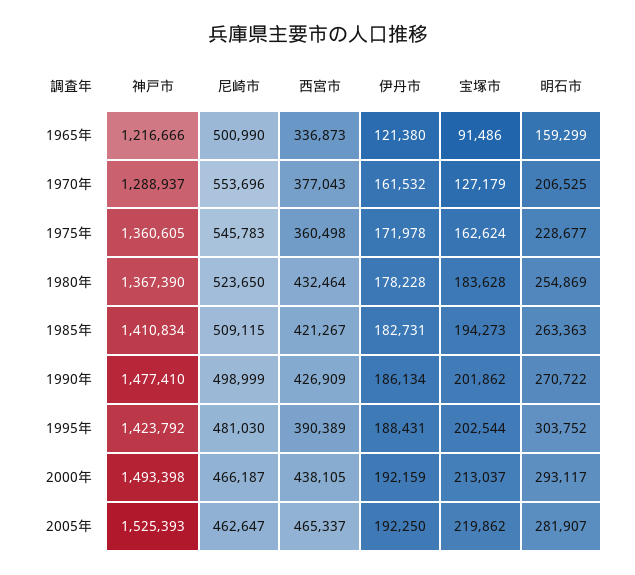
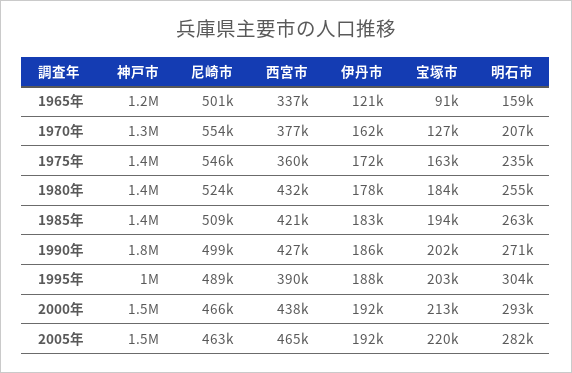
  {
    "神戸市": {
      "1965年": 1216666,
      "1970年": 1288937,
      "1975年": 1360605,
      "1980年": 1367390,
      "1985年": 1410834,
-     "1990年": 1477410,
+     "1990年": 1800000,
-     "1995年": 1423792,
+     "1995年": 1000000,
      "2000年": 1493398,
      "2005年": 1525393
    },
    "尼崎市": {
      "1965年": 500990,
      "1970年": 553696,
      "1975年": 545783,
      "1980年": 523650,
      "1985年": 509115,
      "1990年": 498999,
-     "1995年": 481030,
+     "1995年": 489000,
      "2000年": 466187,
      "2005年": 462647
    },
    "西宮市": {
      "1965年": 336873,
      "1970年": 377043,
      "1975年": 360498,
      "1980年": 432464,
      "1985年": 421267,
      "1990年": 426909,
      "1995年": 390389,
      "2000年": 438105,
      "2005年": 465337
    },
    "伊丹市": {
      "1965年": 121380,
      "1970年": 161532,
      "1975年": 171978,
      "1980年": 178228,
      "1985年": 182731,
      "1990年": 186134,
      "1995年": 188431,
      "2000年": 192159,
      "2005年": 192250
    },
    "宝塚市": {
      "1965年": 91486,
      "1970年": 127179,
      "1975年": 162624,
      "1980年": 183628,
      "1985年": 194273,
      "1990年": 201862,
      "1995年": 202544,
      "2000年": 213037,
      "2005年": 219862
    },
    "明石市": {
      "1965年": 159299,
      "1970年": 206525,
-     "1975年": 228677,
+     "1975年": 235000,
      "1980年": 254869,
      "1985年": 263363,
      "1990年": 270722,
      "1995年": 303752,
      "2000年": 293117,
      "2005年": 281907
    }
  }

